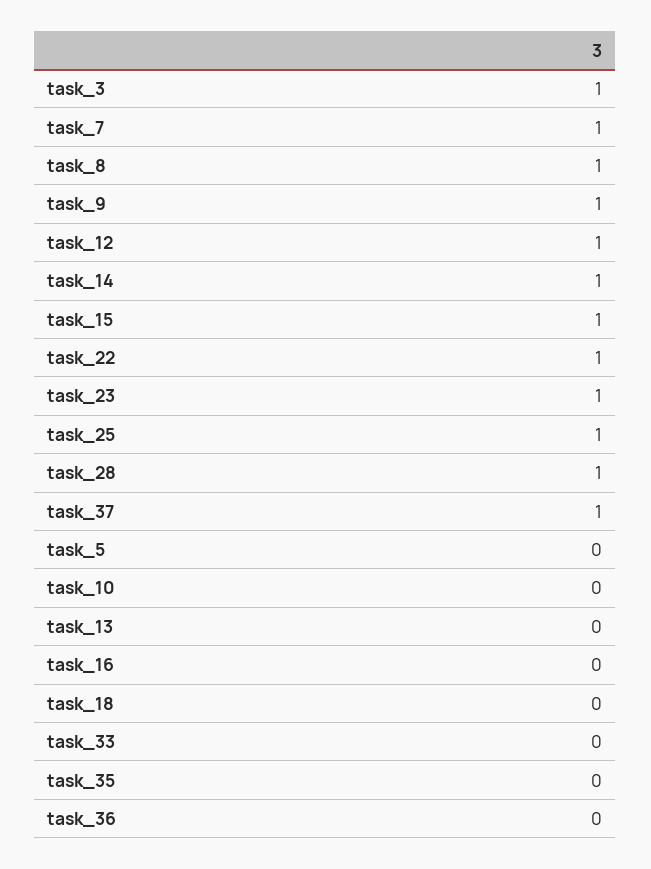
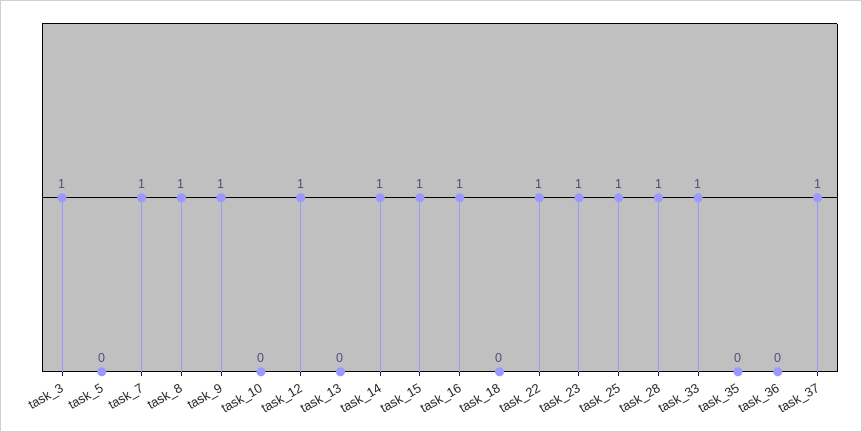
  {
    "task_3": 1,
    "task_7": 1,
    "task_8": 1,
    "task_9": 1,
    "task_12": 1,
    "task_14": 1,
    "task_15": 1,
    "task_22": 1,
    "task_23": 1,
    "task_25": 1,
    "task_28": 1,
    "task_37": 1,
    "task_5": 0,
    "task_10": 0,
    "task_13": 0,
-   "task_16": 0,
+   "task_16": 1,
    "task_18": 0,
-   "task_33": 0,
+   "task_33": 1,
    "task_35": 0,
    "task_36": 0
  }

